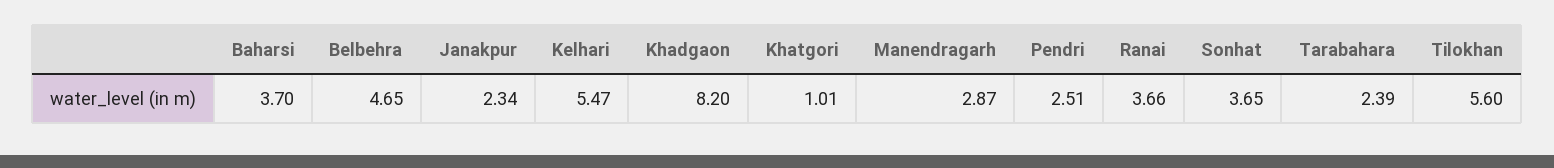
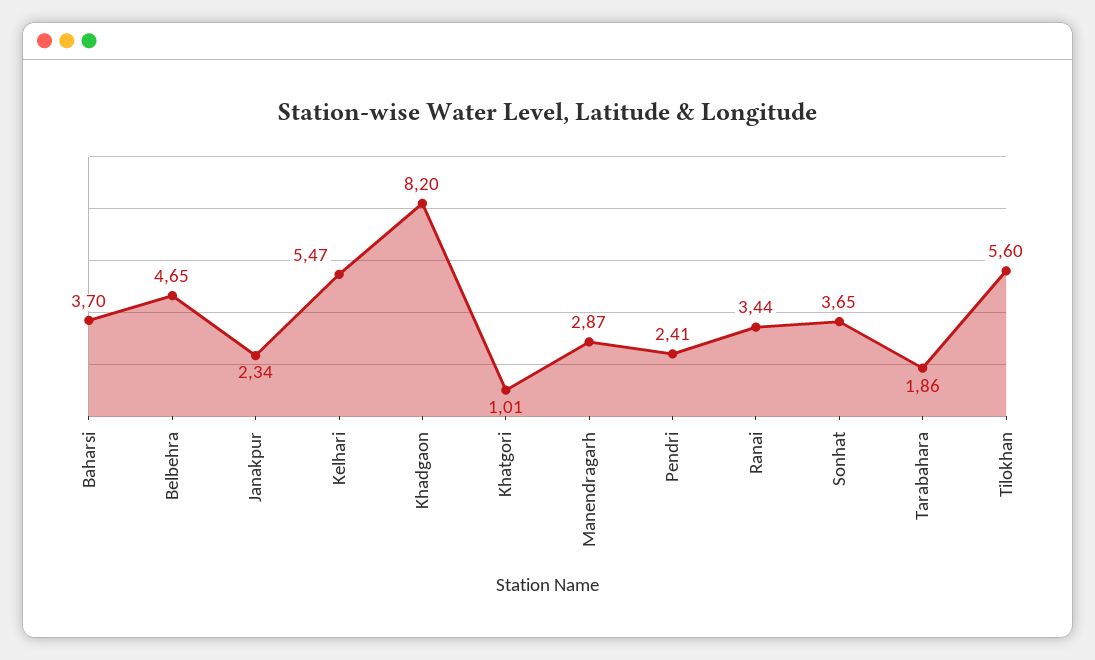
  {
    "Baharsi": 3.7,
    "Belbehra": 4.65,
    "Janakpur": 2.34,
    "Kelhari": 5.47,
    "Khadgaon": 8.2,
    "Khatgori": 1.01,
    "Manendragarh": 2.87,
-   "Pendri": 2.51,
+   "Pendri": 2.41,
-   "Ranai": 3.66,
+   "Ranai": 3.44,
    "Sonhat": 3.65,
-   "Tarabahara": 2.39,
+   "Tarabahara": 1.86,
    "Tilokhan": 5.6
  }

